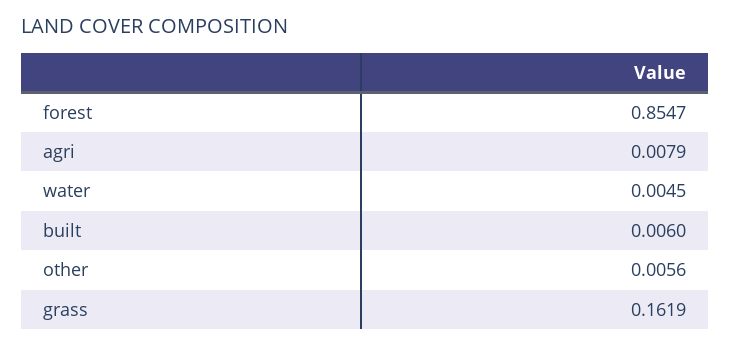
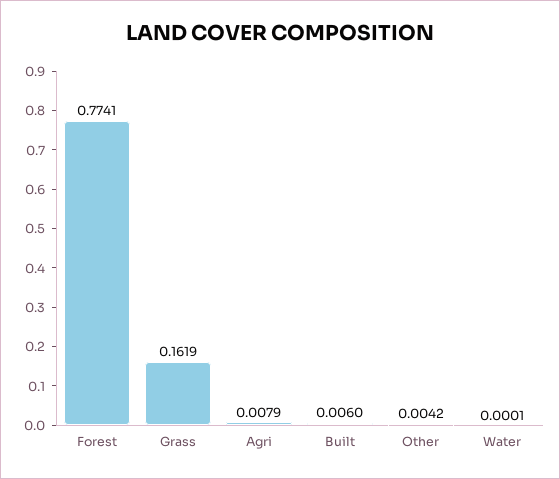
  {
-   "forest": 0.8547,
+   "forest": 0.7741,
    "agri": 0.0079,
-   "water": 0.0045,
+   "water": 0.0001,
    "built": 0.006,
-   "other": 0.0056,
+   "other": 0.0042,
    "grass": 0.1619
  }

